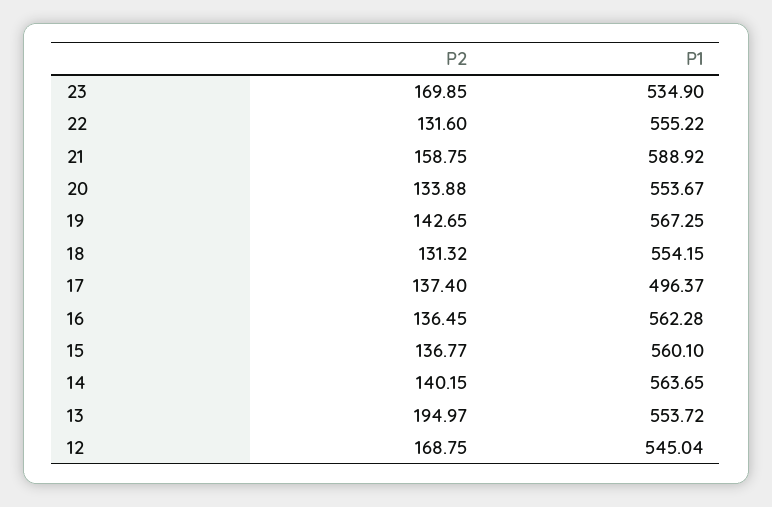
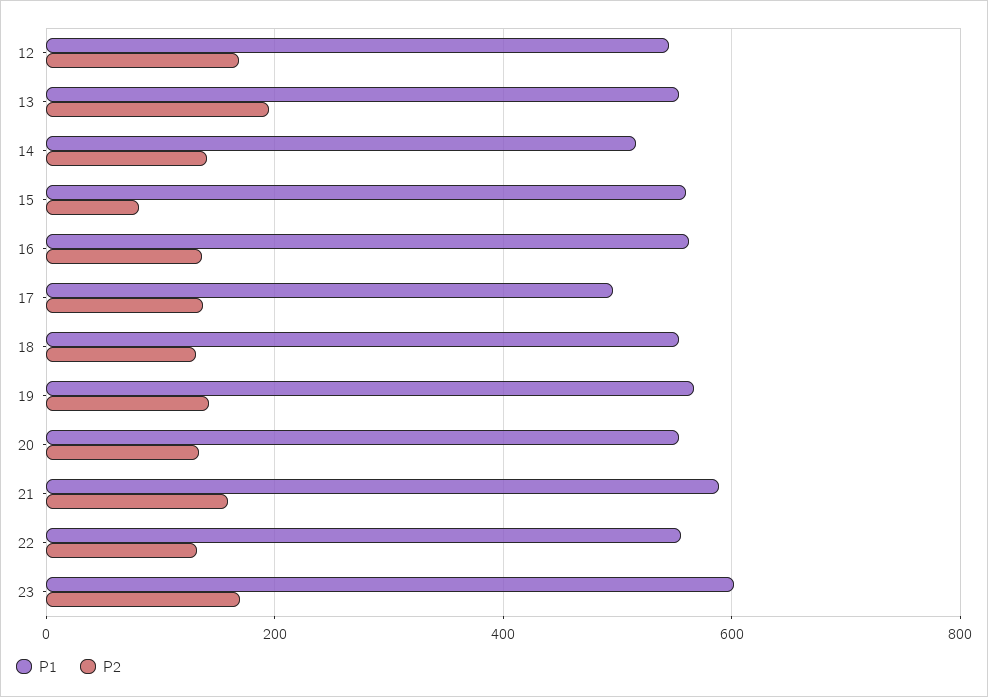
  {
    "P2": {
      "23": 169.85,
      "22": 131.6,
      "21": 158.75,
      "20": 133.88,
      "19": 142.65,
      "18": 131.32,
      "17": 137.4,
      "16": 136.45,
-     "15": 136.77,
+     "15": 80,
      "14": 140.15,
      "13": 194.97,
      "12": 168.75
    },
    "P1": {
-     "23": 534.9,
+     "23": 600,
      "22": 555.22,
      "21": 588.92,
      "20": 553.67,
      "19": 567.25,
      "18": 554.15,
      "17": 496.37,
      "16": 562.28,
      "15": 560.1,
-     "14": 563.65,
+     "14": 520,
      "13": 553.72,
      "12": 545.04
    }
  }

